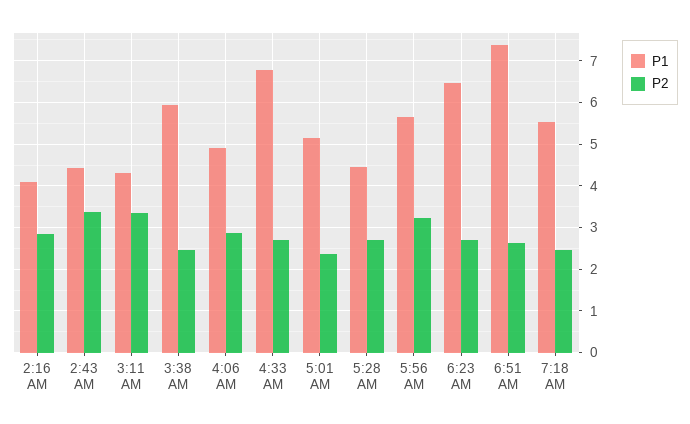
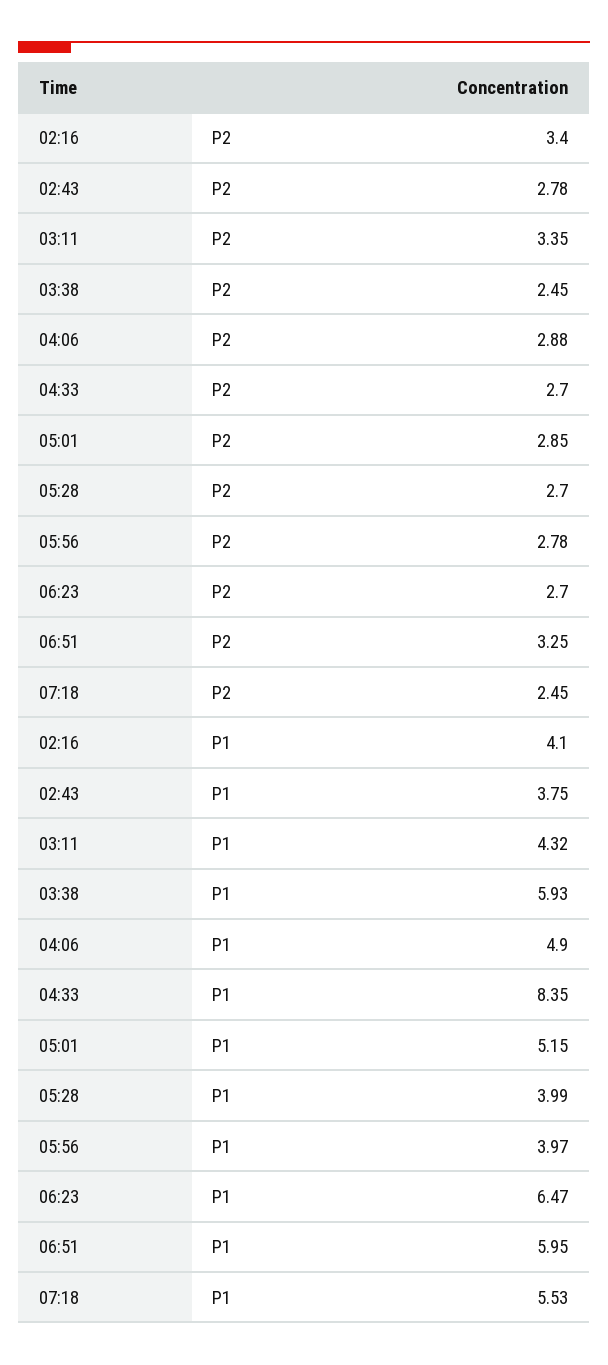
  {
    "P1": {
      "2:16 AM": 4.1,
-     "2:43 AM": 4.4,
+     "2:43 AM": 3.75,
      "3:11 AM": 4.32,
      "3:38 AM": 5.93,
      "4:06 AM": 4.9,
-     "4:33 AM": 6.8,
+     "4:33 AM": 8.35,
      "5:01 AM": 5.15,
-     "5:28 AM": 4.4,
+     "5:28 AM": 3.99,
-     "5:56 AM": 5.6,
+     "5:56 AM": 3.97,
      "6:23 AM": 6.47,
-     "6:51 AM": 7.4,
+     "6:51 AM": 5.95,
      "7:18 AM": 5.53
    },
    "P2": {
-     "2:16 AM": 2.8,
+     "2:16 AM": 3.4,
-     "2:43 AM": 3.4,
+     "2:43 AM": 2.78,
      "3:11 AM": 3.35,
      "3:38 AM": 2.45,
      "4:06 AM": 2.88,
      "4:33 AM": 2.7,
-     "5:01 AM": 2.4,
+     "5:01 AM": 2.85,
      "5:28 AM": 2.7,
-     "5:56 AM": 3.2,
+     "5:56 AM": 2.78,
      "6:23 AM": 2.7,
-     "6:51 AM": 2.6,
+     "6:51 AM": 3.25,
      "7:18 AM": 2.45
    }
  }

